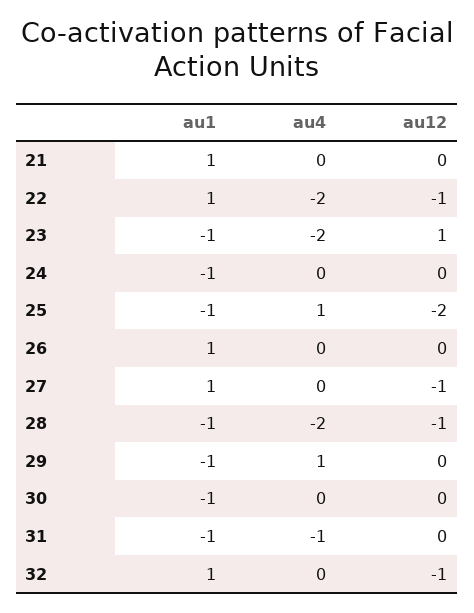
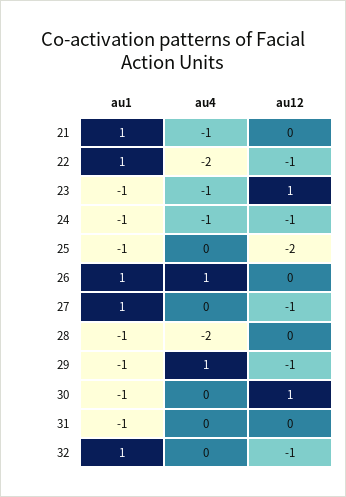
  {
    "au1": {
      "21": 1,
      "22": 1,
      "23": -1,
      "24": -1,
      "25": -1,
      "26": 1,
      "27": 1,
      "28": -1,
      "29": -1,
      "30": -1,
      "31": -1,
      "32": 1
    },
    "au4": {
-     "21": 0,
+     "21": -1,
      "22": -2,
-     "23": -2,
+     "23": -1,
-     "24": 0,
+     "24": -1,
-     "25": 1,
+     "25": 0,
-     "26": 0,
+     "26": 1,
      "27": 0,
      "28": -2,
      "29": 1,
      "30": 0,
-     "31": -1,
+     "31": 0,
      "32": 0
    },
    "au12": {
      "21": 0,
      "22": -1,
      "23": 1,
-     "24": 0,
+     "24": -1,
      "25": -2,
      "26": 0,
      "27": -1,
-     "28": -1,
+     "28": 0,
-     "29": 0,
+     "29": -1,
-     "30": 0,
+     "30": 1,
      "31": 0,
      "32": -1
    }
  }

